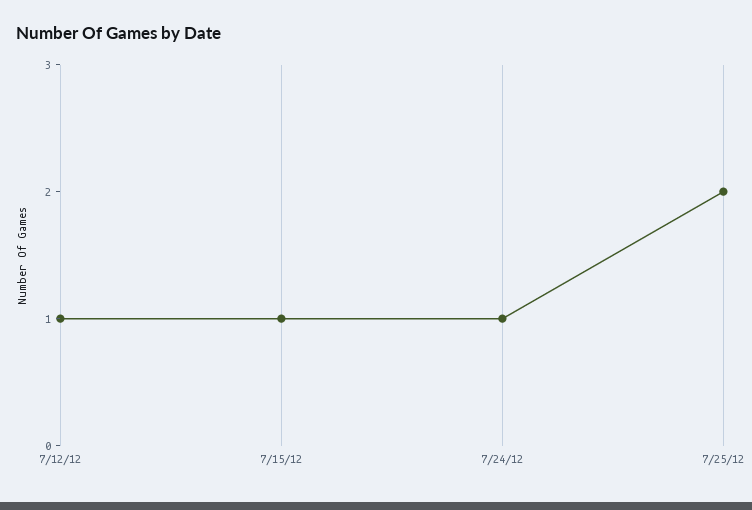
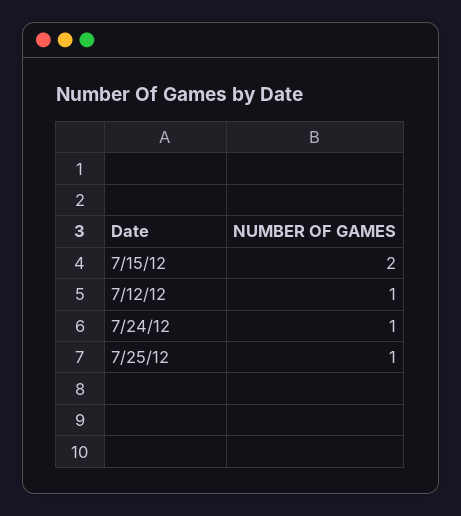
  {
    "7/12/12": 1,
-   "7/15/12": 1,
+   "7/15/12": 2,
    "7/24/12": 1,
-   "7/25/12": 2
+   "7/25/12": 1
  }

